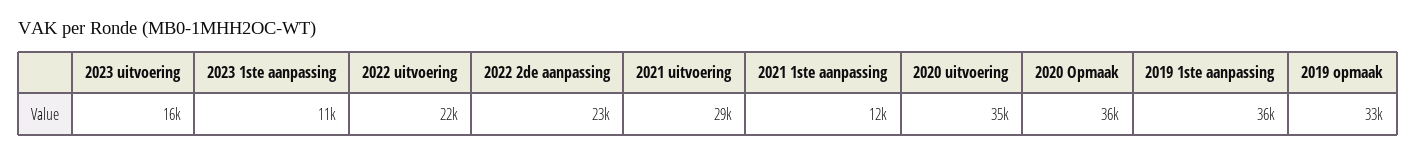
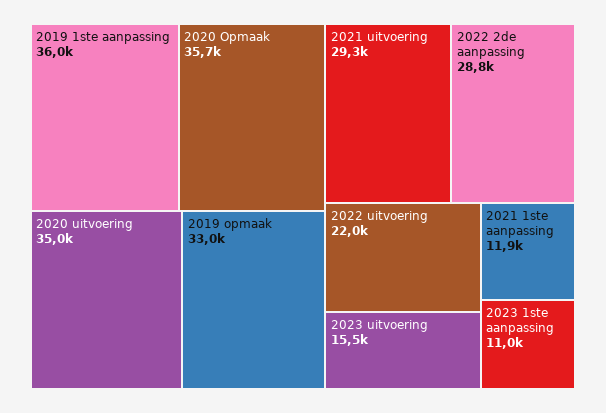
  {
    "2023 uitvoering": 15500,
    "2023 1ste aanpassing": 11000,
    "2022 uitvoering": 22000,
-   "2022 2de aanpassing": 23000,
+   "2022 2de aanpassing": 28800,
    "2021 uitvoering": 29300,
    "2021 1ste aanpassing": 11900,
    "2020 uitvoering": 35000,
    "2020 Opmaak": 35700,
    "2019 1ste aanpassing": 36000,
    "2019 opmaak": 33000
  }

